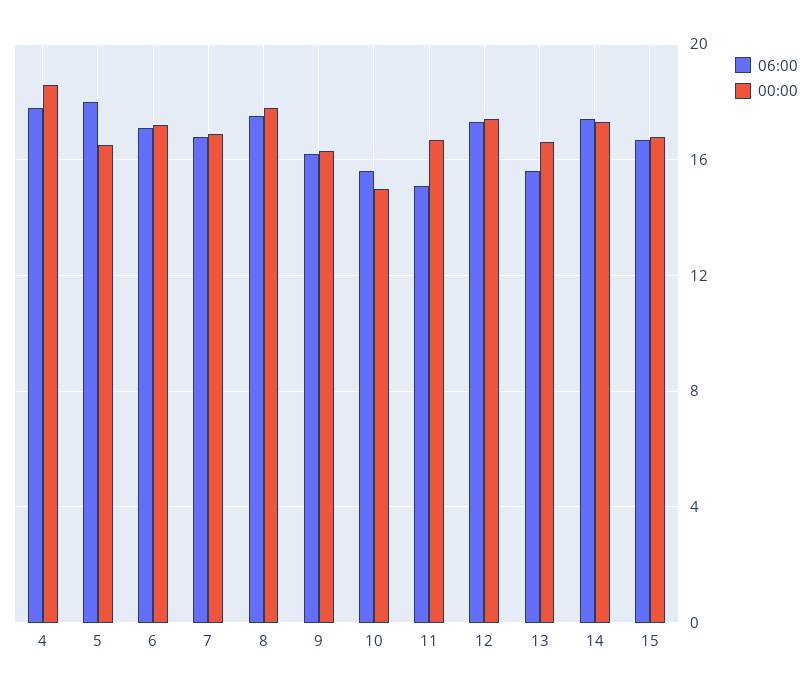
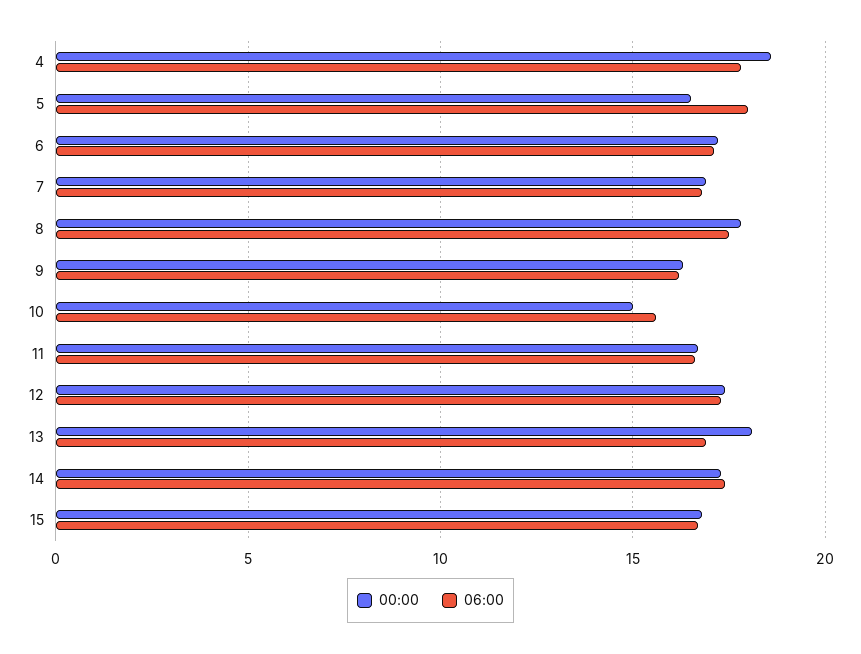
  {
    "06:00": {
      "4": 18,
      "5": 18,
      "6": 17,
      "7": 17,
      "8": 17.5,
      "9": 16,
      "10": 15.5,
-     "11": 15,
+     "11": 16.5,
      "12": 17.5,
-     "13": 15.5,
+     "13": 17,
      "14": 17.5,
      "15": 16.5
    },
    "00:00": {
      "4": 18.5,
      "5": 16.5,
      "6": 17,
      "7": 17,
      "8": 18,
      "9": 16.5,
      "10": 15,
      "11": 16.5,
      "12": 17.5,
-     "13": 16.5,
+     "13": 18,
      "14": 17.5,
      "15": 17
    }
  }

